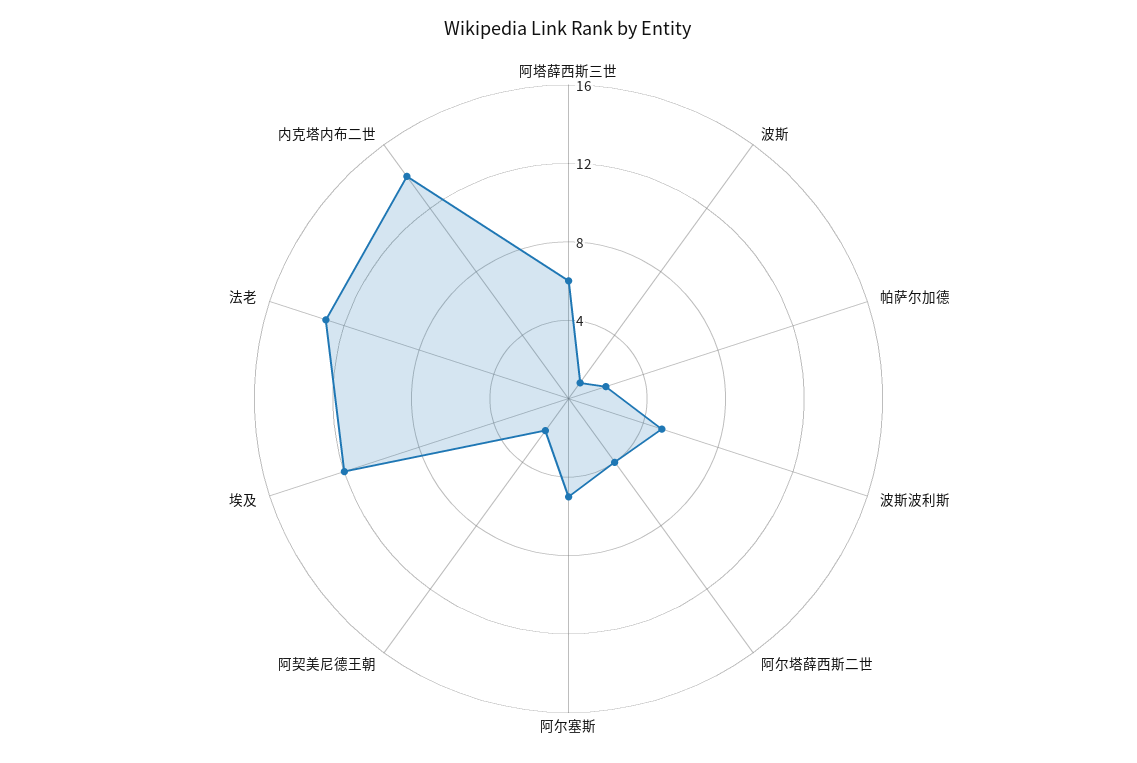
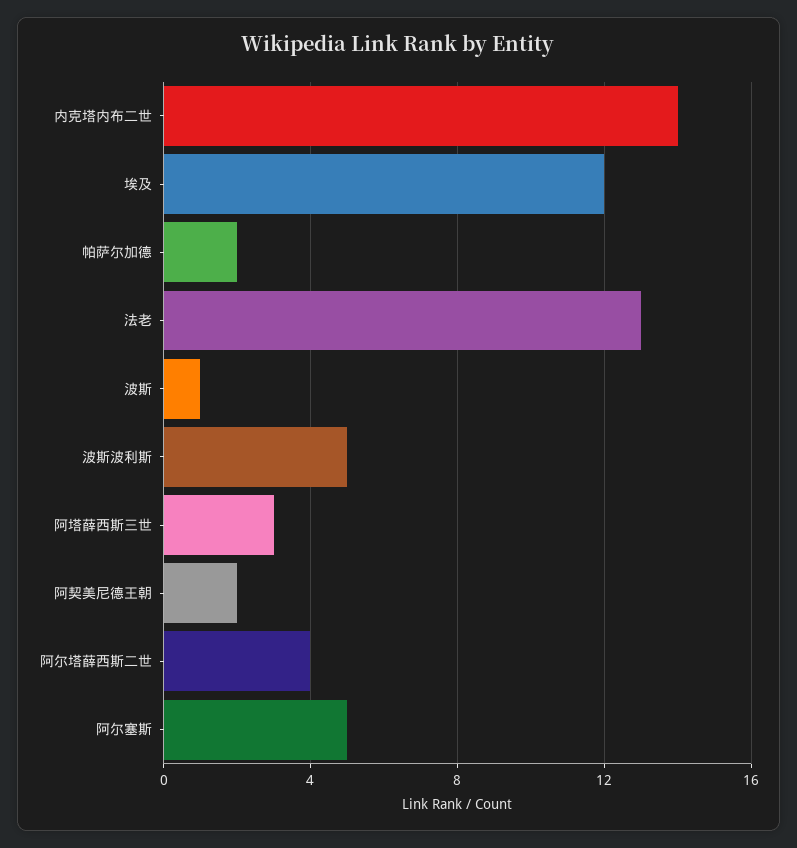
  {
-   "阿塔薛西斯三世": 6,
+   "阿塔薛西斯三世": 3,
    "波斯": 1,
    "帕萨尔加德": 2,
    "波斯波利斯": 5,
    "阿尔塔薛西斯二世": 4,
    "阿尔塞斯": 5,
    "阿契美尼德王朝": 2,
    "埃及": 12,
    "法老": 13,
    "内克塔内布二世": 14
  }

